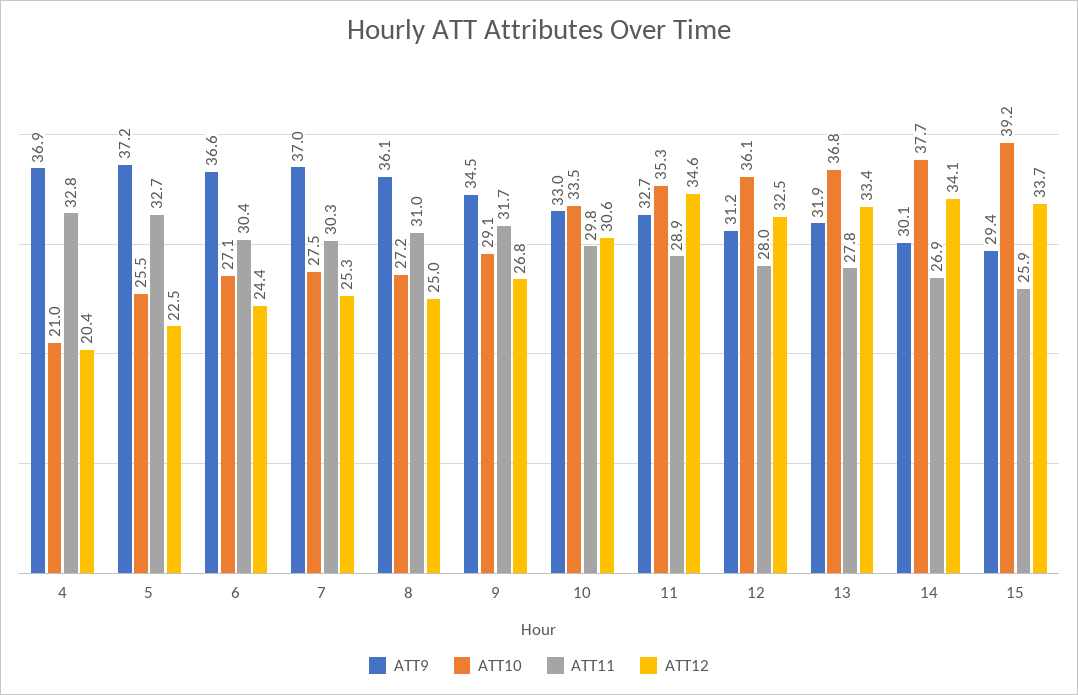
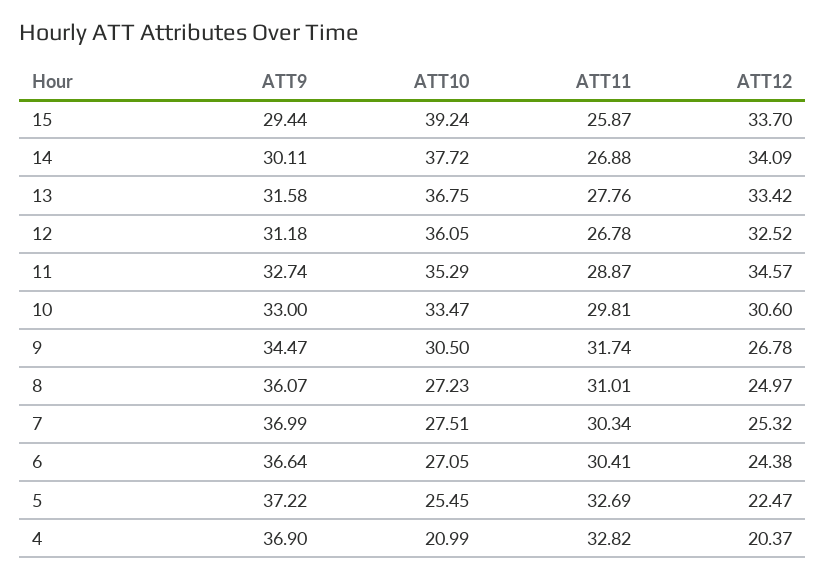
  {
    "ATT9": {
      "4": 36.9,
      "5": 37.22,
      "6": 36.64,
      "7": 36.99,
      "8": 36.07,
      "9": 34.47,
      "10": 33,
      "11": 32.74,
      "12": 31.18,
-     "13": 31.9,
+     "13": 31.58,
      "14": 30.11,
      "15": 29.44
    },
    "ATT10": {
      "4": 20.99,
      "5": 25.45,
      "6": 27.05,
      "7": 27.51,
      "8": 27.23,
-     "9": 29.1,
+     "9": 30.5,
      "10": 33.47,
      "11": 35.29,
      "12": 36.05,
      "13": 36.75,
      "14": 37.72,
      "15": 39.24
    },
    "ATT11": {
      "4": 32.82,
      "5": 32.69,
      "6": 30.41,
      "7": 30.34,
      "8": 31.01,
      "9": 31.74,
      "10": 29.81,
      "11": 28.87,
-     "12": 28,
+     "12": 26.78,
      "13": 27.76,
      "14": 26.88,
      "15": 25.87
    },
    "ATT12": {
      "4": 20.37,
      "5": 22.47,
      "6": 24.38,
      "7": 25.32,
      "8": 24.97,
      "9": 26.78,
      "10": 30.6,
      "11": 34.57,
      "12": 32.52,
      "13": 33.42,
      "14": 34.09,
      "15": 33.7
    }
  }

